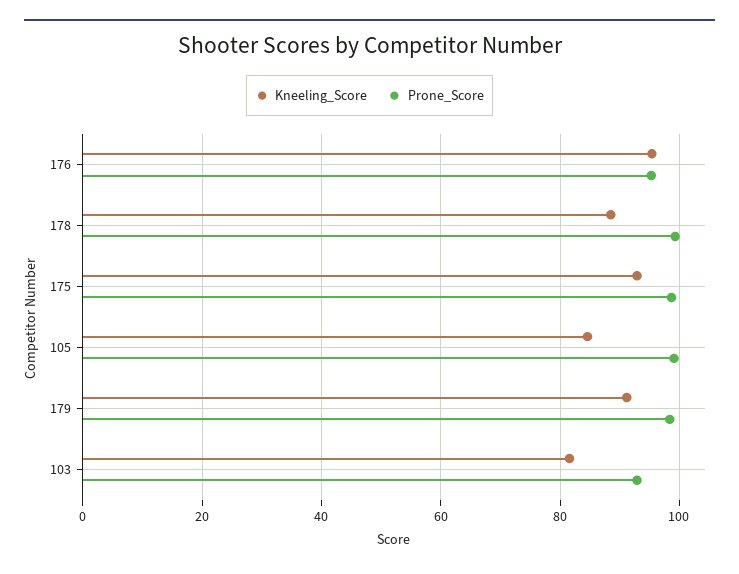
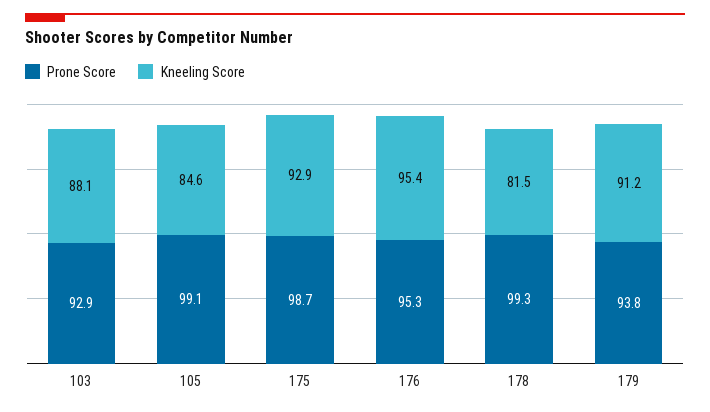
  {
    "Kneeling_Score": {
      "176": 95.4,
-     "178": 88,
+     "178": 81.5,
      "175": 92.9,
      "105": 84.6,
      "179": 91.2,
-     "103": 82
+     "103": 88.1
    },
    "Prone_Score": {
      "176": 95.3,
      "178": 99.3,
      "175": 98.7,
      "105": 99.1,
-     "179": 98,
+     "179": 93.8,
      "103": 92.9
    }
  }

